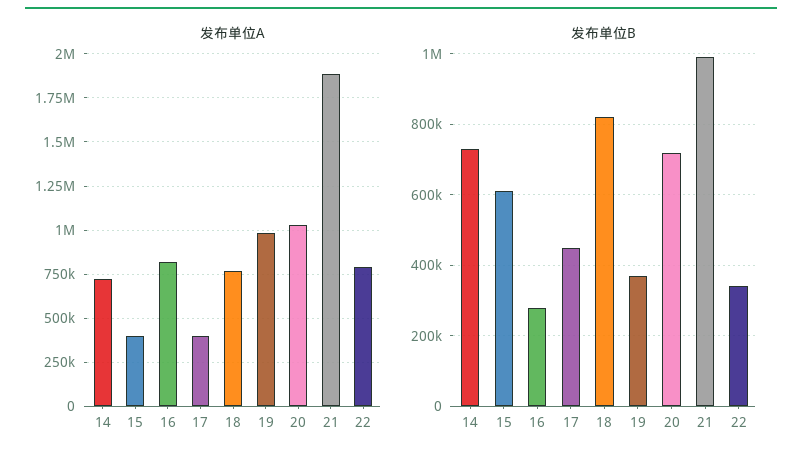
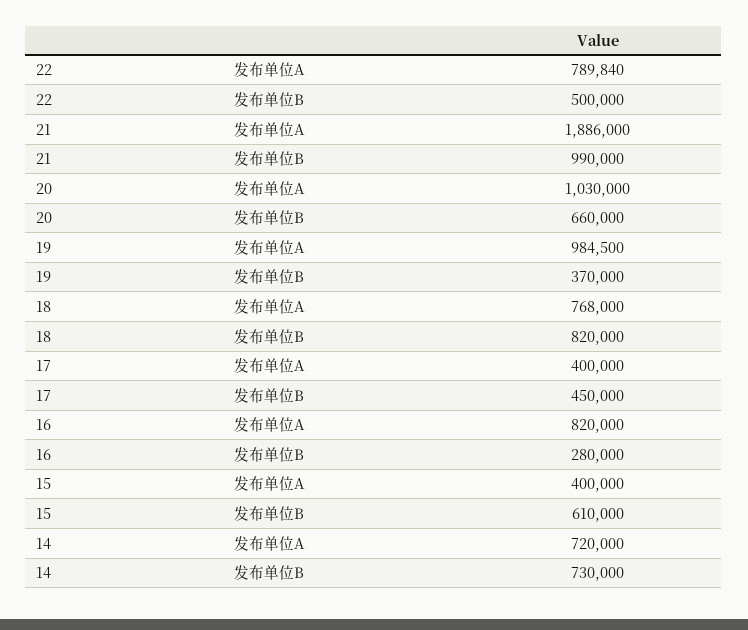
  {
    "发布单位A": {
      "14": 720000,
      "15": 400000,
      "16": 820000,
      "17": 400000,
      "18": 768000,
      "19": 984500,
      "20": 1030000,
      "21": 1886000,
      "22": 789840
    },
    "发布单位B": {
      "14": 730000,
      "15": 610000,
      "16": 280000,
      "17": 450000,
      "18": 820000,
      "19": 370000,
-     "20": 720000,
+     "20": 660000,
      "21": 990000,
-     "22": 340000
+     "22": 500000
    }
  }

